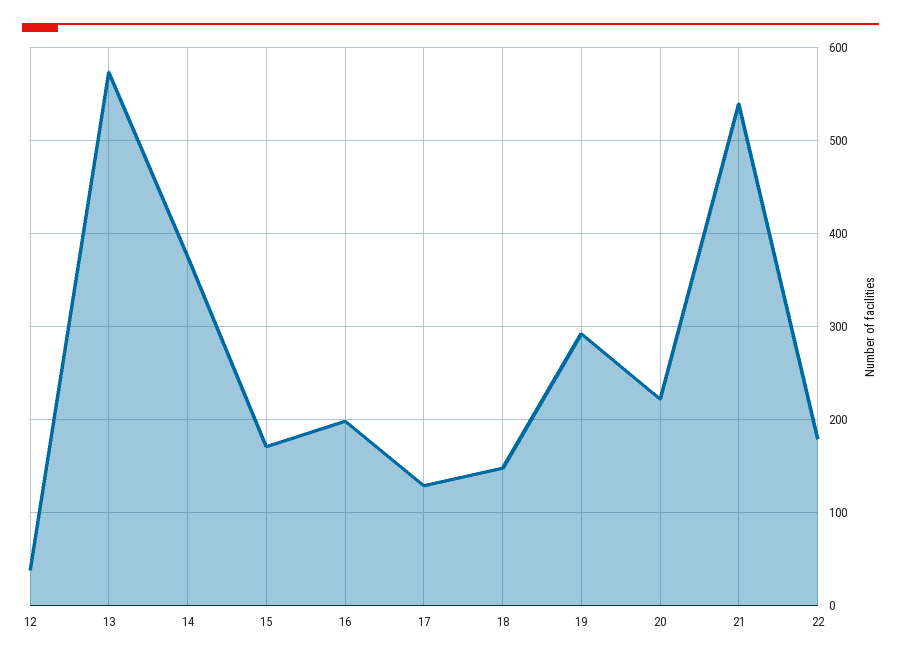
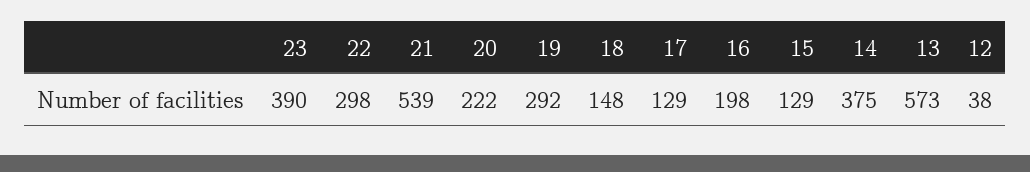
  {
    "12": 38,
    "13": 573,
    "14": 375,
-   "15": 170,
+   "15": 129,
    "16": 198,
    "17": 129,
    "18": 148,
    "19": 292,
    "20": 222,
    "21": 539,
-   "22": 180
+   "22": 298,
+   "23": 390
  }

